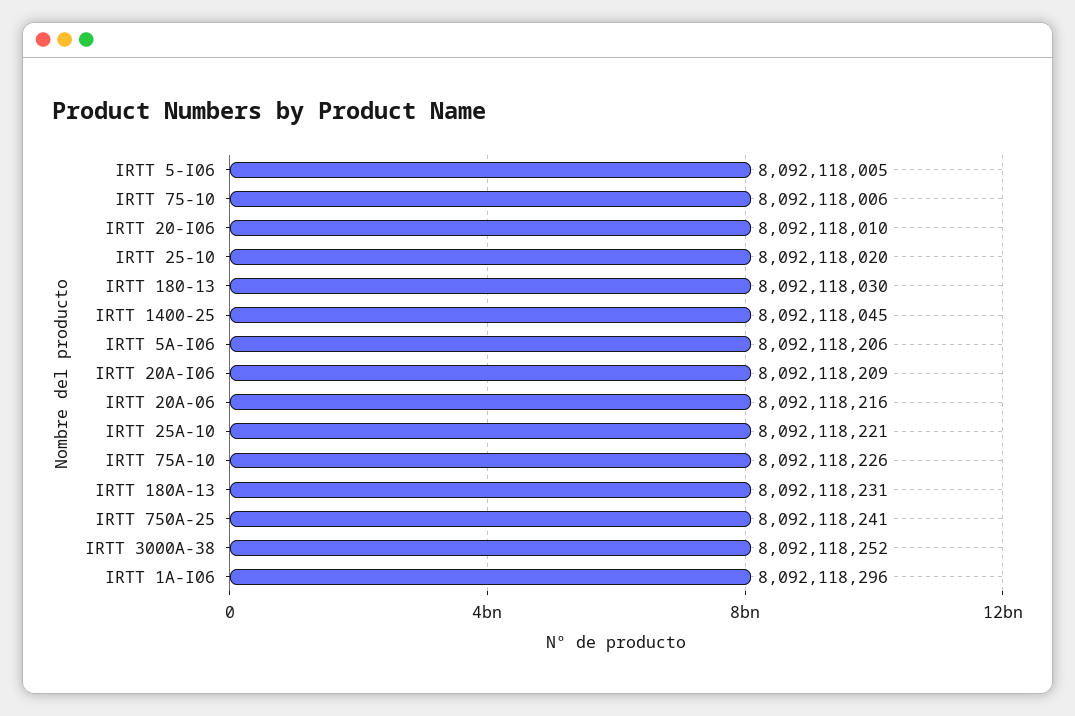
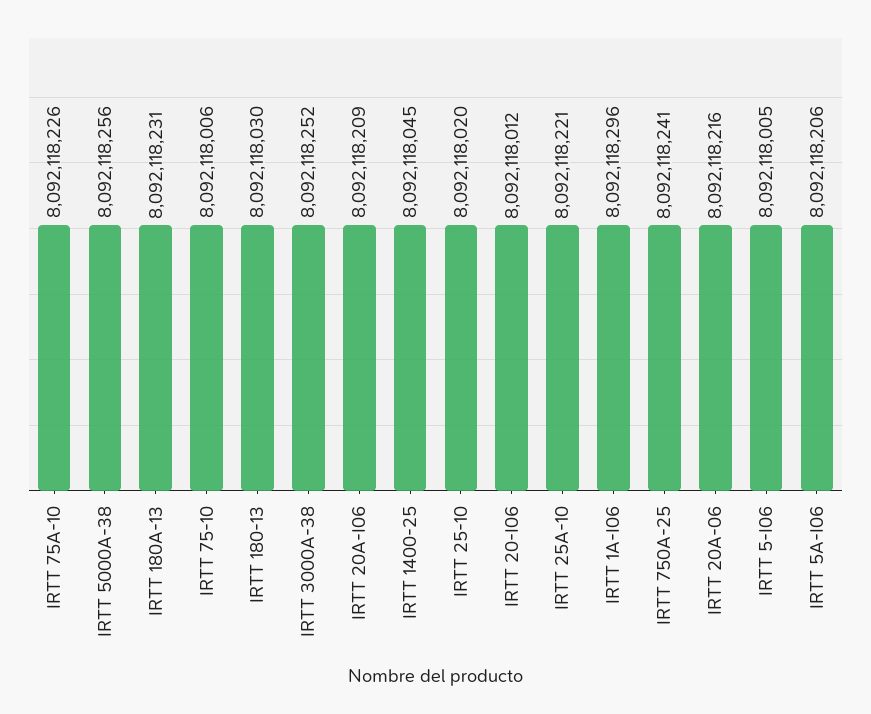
  {
    "IRTT 5-I06": 8092118005,
    "IRTT 75-10": 8092118006,
-   "IRTT 20-I06": 8092118010,
+   "IRTT 20-I06": 8092118012,
    "IRTT 25-10": 8092118020,
    "IRTT 180-13": 8092118030,
    "IRTT 1400-25": 8092118045,
    "IRTT 5A-I06": 8092118206,
    "IRTT 20A-I06": 8092118209,
    "IRTT 20A-06": 8092118216,
    "IRTT 25A-10": 8092118221,
    "IRTT 75A-10": 8092118226,
    "IRTT 180A-13": 8092118231,
    "IRTT 750A-25": 8092118241,
    "IRTT 3000A-38": 8092118252,
-   "IRTT 1A-I06": 8092118296
+   "IRTT 1A-I06": 8092118296,
+   "IRTT 5000A-38": 8092118256
  }

